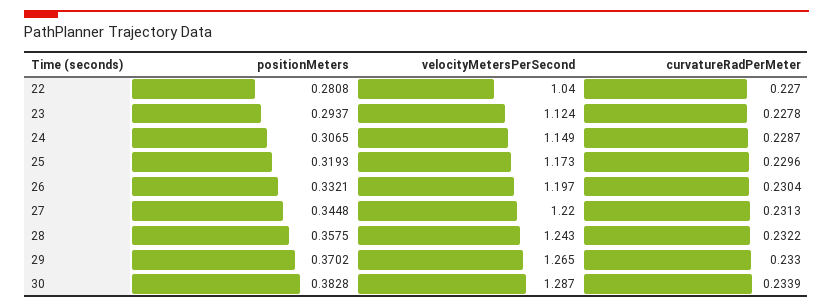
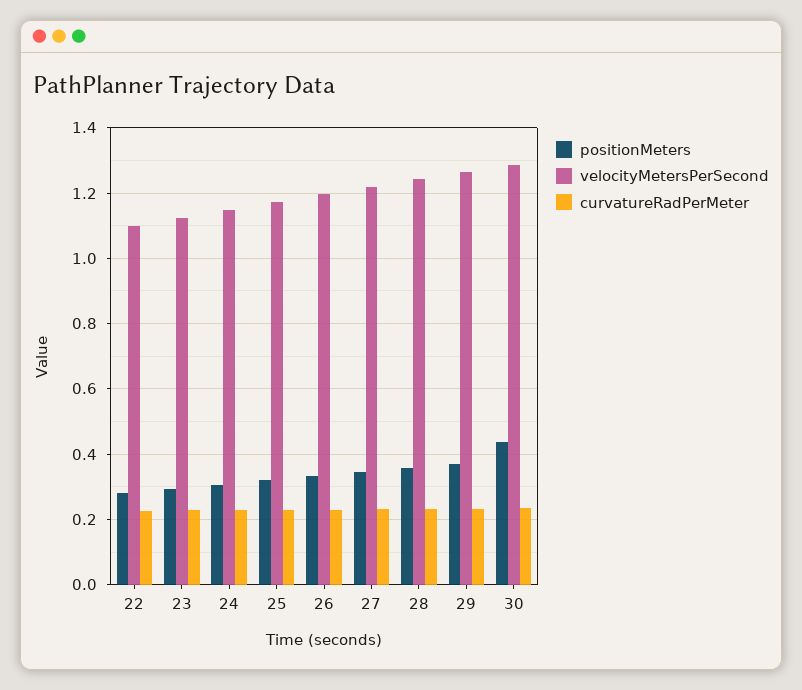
  {
    "positionMeters": {
      "22": 0.2808,
      "23": 0.2937,
      "24": 0.3065,
      "25": 0.3193,
      "26": 0.3321,
      "27": 0.3448,
      "28": 0.3575,
      "29": 0.3702,
-     "30": 0.3828
+     "30": 0.44
    },
    "velocityMetersPerSecond": {
-     "22": 1.04,
+     "22": 1.1,
      "23": 1.124,
      "24": 1.149,
      "25": 1.173,
      "26": 1.197,
      "27": 1.22,
      "28": 1.243,
      "29": 1.265,
      "30": 1.287
    },
    "curvatureRadPerMeter": {
      "22": 0.227,
      "23": 0.2278,
      "24": 0.2287,
      "25": 0.2296,
      "26": 0.2304,
      "27": 0.2313,
      "28": 0.2322,
      "29": 0.233,
      "30": 0.2339
    }
  }

